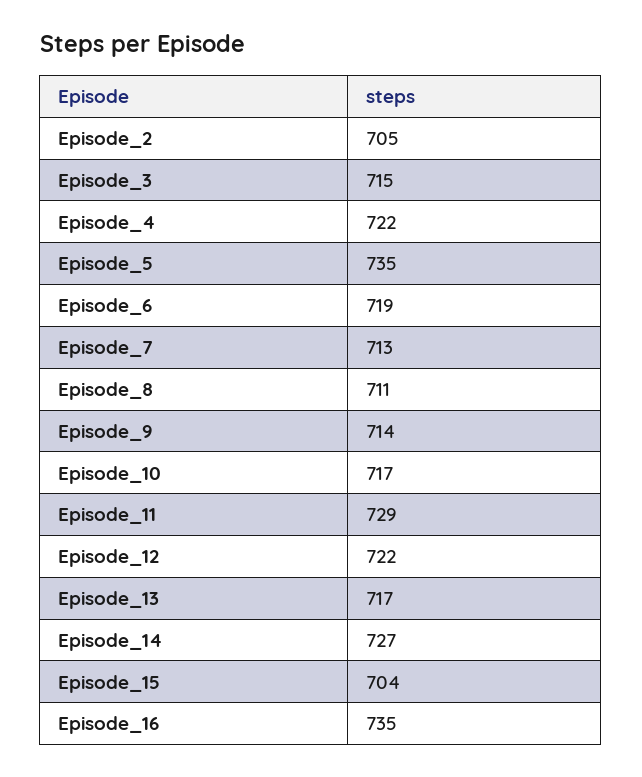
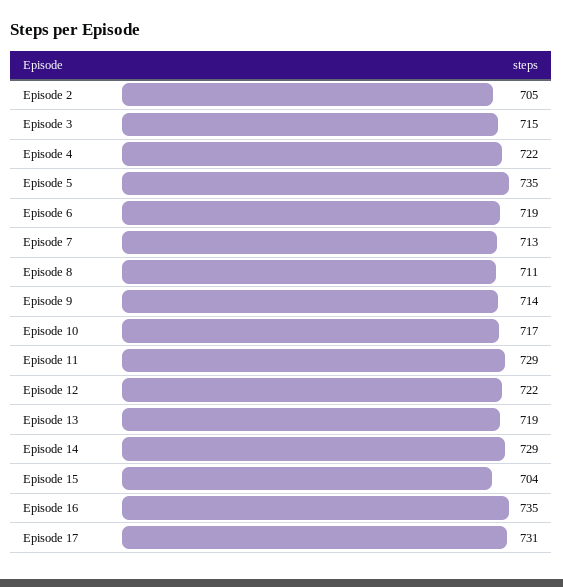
  {
    "Episode_2": 705,
    "Episode_3": 715,
    "Episode_4": 722,
    "Episode_5": 735,
    "Episode_6": 719,
    "Episode_7": 713,
    "Episode_8": 711,
    "Episode_9": 714,
    "Episode_10": 717,
    "Episode_11": 729,
    "Episode_12": 722,
-   "Episode_13": 717,
+   "Episode_13": 719,
-   "Episode_14": 727,
+   "Episode_14": 729,
    "Episode_15": 704,
-   "Episode_16": 735
+   "Episode_16": 735,
+   "Episode 17": 731
  }

